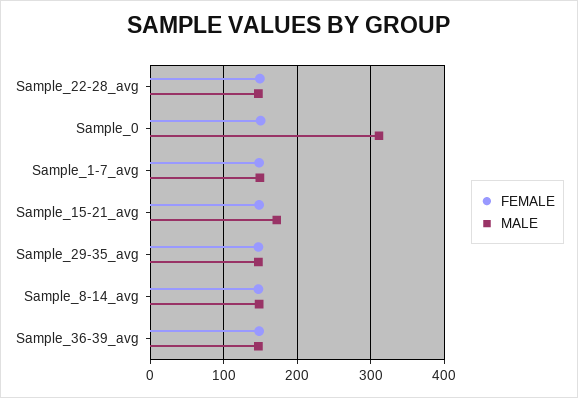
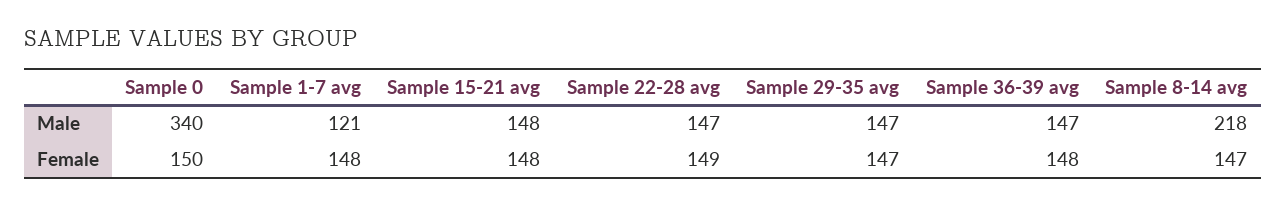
  {
    "FEMALE": {
      "Sample_22-28_avg": 149,
      "Sample_0": 150,
      "Sample_1-7_avg": 148,
      "Sample_15-21_avg": 148,
      "Sample_29-35_avg": 147,
      "Sample_8-14_avg": 147,
      "Sample_36-39_avg": 148
    },
    "MALE": {
      "Sample_22-28_avg": 147,
-     "Sample_0": 310,
+     "Sample_0": 340,
-     "Sample_1-7_avg": 150,
+     "Sample_1-7_avg": 121,
-     "Sample_15-21_avg": 170,
+     "Sample_15-21_avg": 148,
      "Sample_29-35_avg": 147,
-     "Sample_8-14_avg": 150,
+     "Sample_8-14_avg": 218,
      "Sample_36-39_avg": 147
    }
  }

